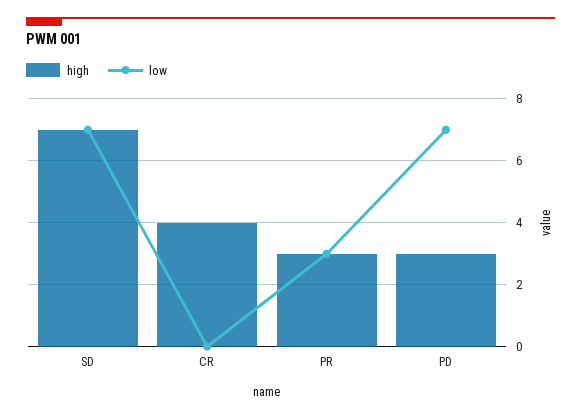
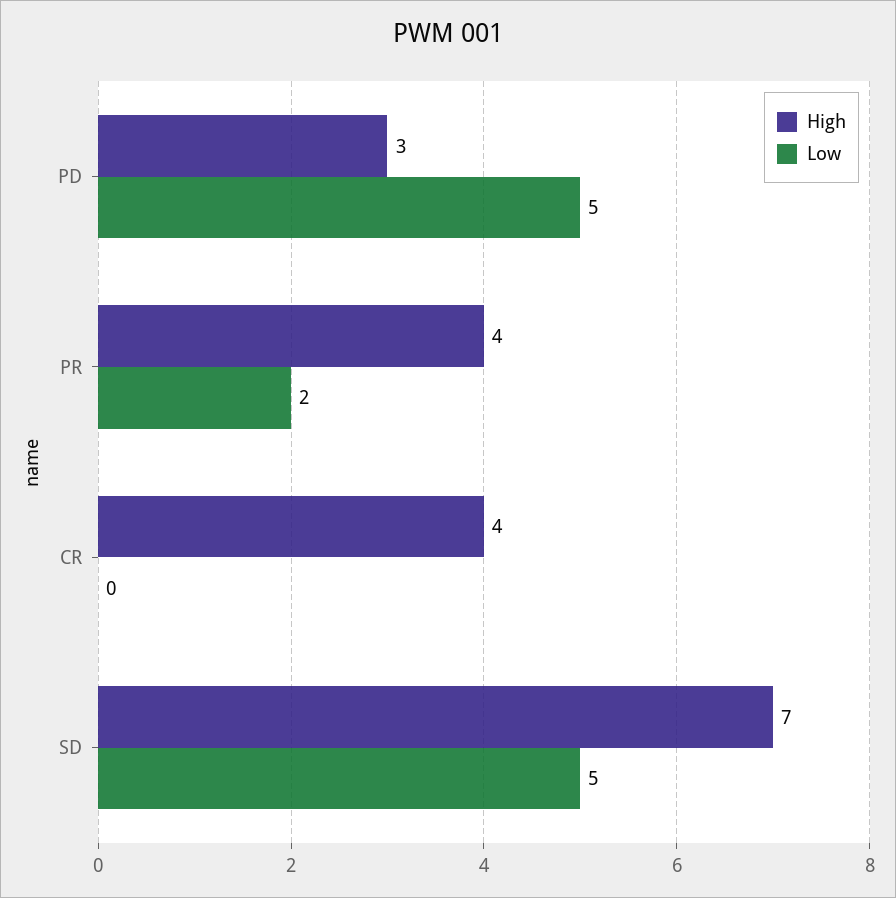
  {
    "high": {
      "SD": 7,
      "CR": 4,
-     "PR": 3,
+     "PR": 4,
      "PD": 3
    },
    "low": {
-     "SD": 7,
+     "SD": 5,
      "CR": 0,
-     "PR": 3,
+     "PR": 2,
-     "PD": 7
+     "PD": 5
    }
  }

